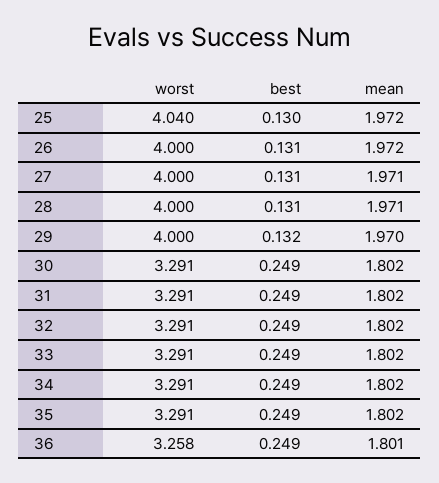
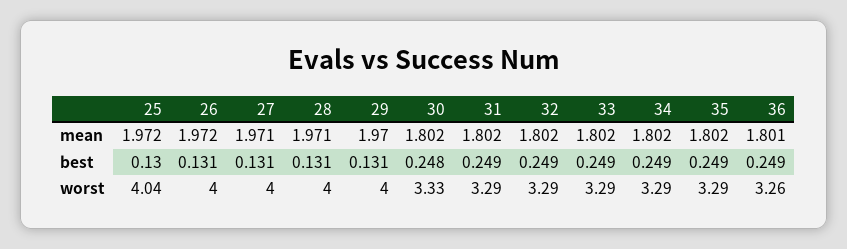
  {
    "worst": {
      "25": 4.04,
      "26": 4,
      "27": 4,
      "28": 4,
      "29": 4,
-     "30": 3.291,
+     "30": 3.33,
      "31": 3.291,
      "32": 3.291,
      "33": 3.291,
      "34": 3.291,
      "35": 3.291,
      "36": 3.258
    },
    "best": {
      "25": 0.13,
      "26": 0.131,
      "27": 0.131,
      "28": 0.131,
-     "29": 0.132,
+     "29": 0.131,
-     "30": 0.249,
+     "30": 0.248,
      "31": 0.249,
      "32": 0.249,
      "33": 0.249,
      "34": 0.249,
      "35": 0.249,
      "36": 0.249
    },
    "mean": {
      "25": 1.972,
      "26": 1.972,
      "27": 1.971,
      "28": 1.971,
      "29": 1.97,
      "30": 1.802,
      "31": 1.802,
      "32": 1.802,
      "33": 1.802,
      "34": 1.802,
      "35": 1.802,
      "36": 1.801
    }
  }

